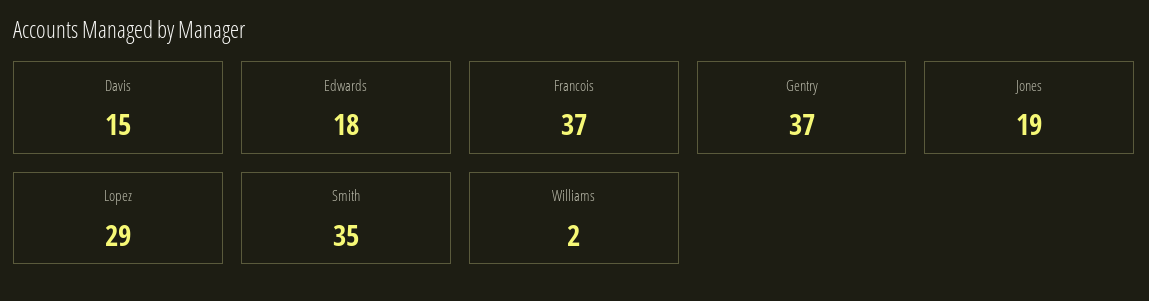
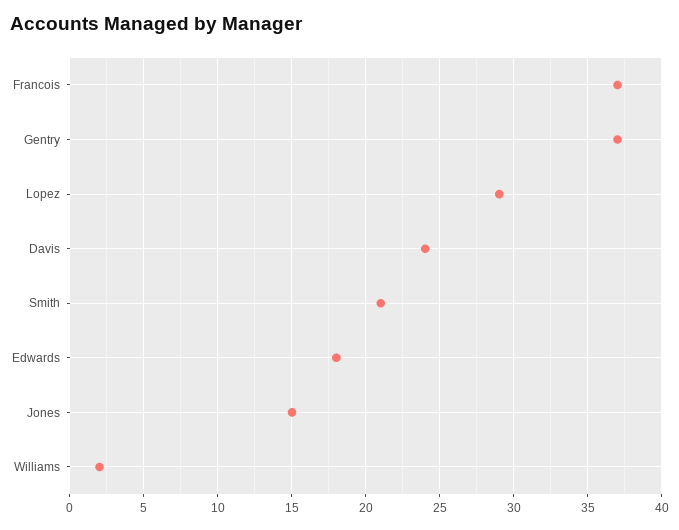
  {
-   "Davis": 15,
+   "Davis": 24,
    "Edwards": 18,
    "Francois": 37,
    "Gentry": 37,
-   "Jones": 19,
+   "Jones": 15,
    "Lopez": 29,
-   "Smith": 35,
+   "Smith": 21,
    "Williams": 2
  }

